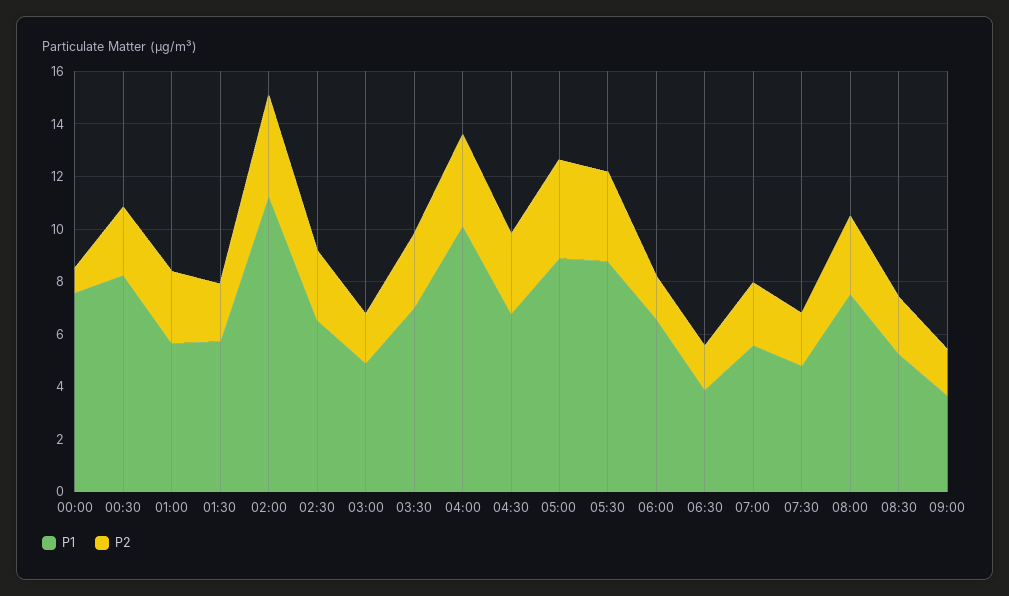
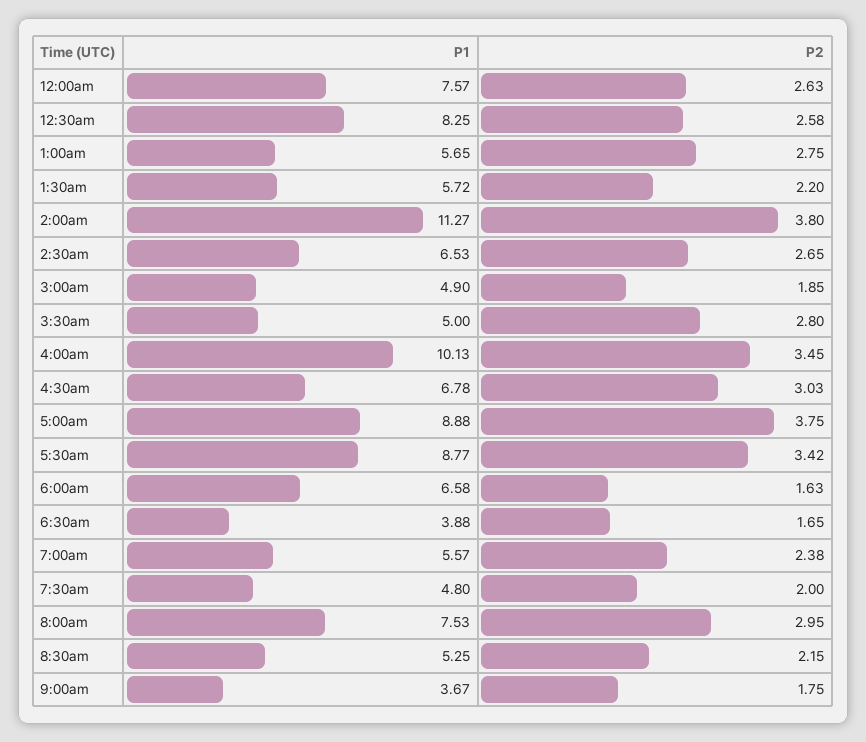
  {
    "P1": {
      "00:00": 7.57,
      "00:30": 8.25,
      "01:00": 5.65,
      "01:30": 5.72,
      "02:00": 11.27,
      "02:30": 6.53,
      "03:00": 4.9,
-     "03:30": 7,
+     "03:30": 5,
      "04:00": 10.13,
      "04:30": 6.78,
      "05:00": 8.88,
      "05:30": 8.77,
      "06:00": 6.58,
      "06:30": 3.88,
      "07:00": 5.57,
      "07:30": 4.8,
      "08:00": 7.53,
      "08:30": 5.25,
      "09:00": 3.67
    },
    "P2": {
-     "00:00": 1,
+     "00:00": 2.63,
      "00:30": 2.58,
      "01:00": 2.75,
      "01:30": 2.2,
      "02:00": 3.8,
      "02:30": 2.65,
      "03:00": 1.85,
      "03:30": 2.8,
      "04:00": 3.45,
      "04:30": 3.03,
      "05:00": 3.75,
      "05:30": 3.42,
      "06:00": 1.63,
      "06:30": 1.65,
      "07:00": 2.38,
      "07:30": 2,
      "08:00": 2.95,
      "08:30": 2.15,
      "09:00": 1.75
    }
  }

